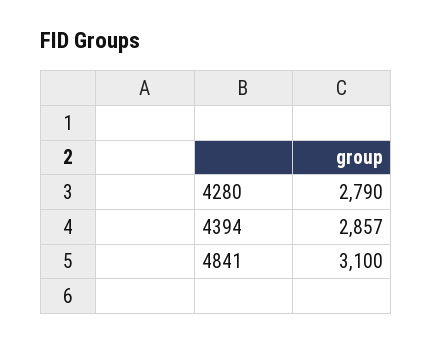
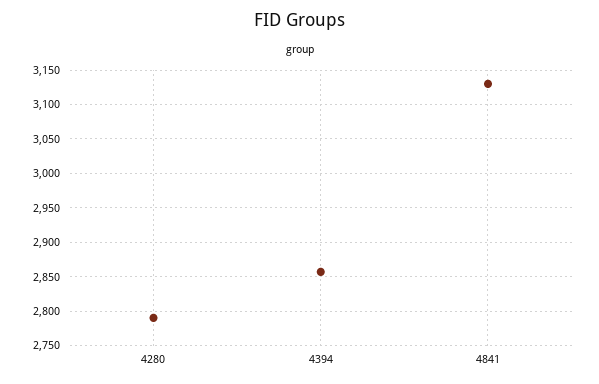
  {
    "4280": 2790,
    "4394": 2857,
-   "4841": 3100
+   "4841": 3130
  }

